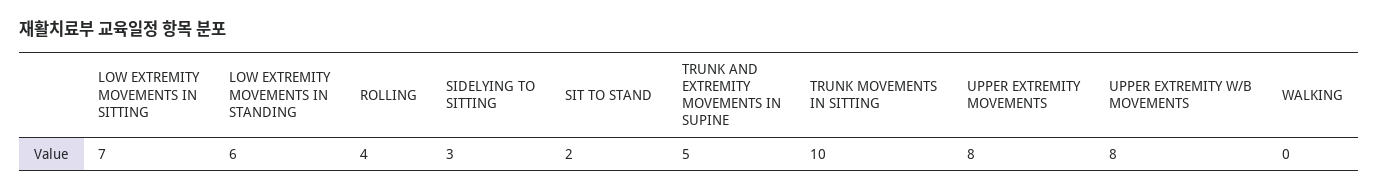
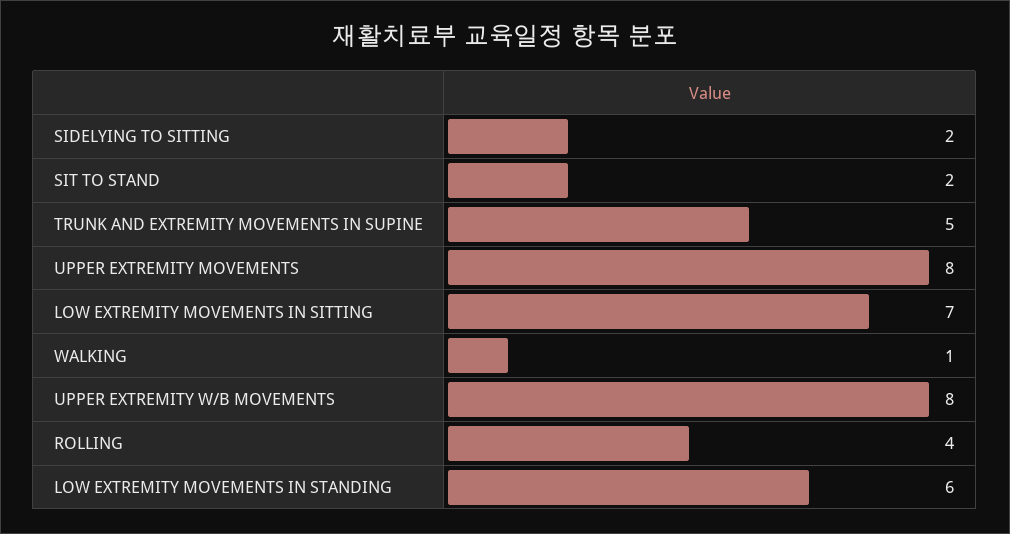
  {
    "LOW EXTREMITY MOVEMENTS IN SITTING": 7,
    "LOW EXTREMITY MOVEMENTS IN STANDING": 6,
    "ROLLING": 4,
-   "SIDELYING TO SITTING": 3,
+   "SIDELYING TO SITTING": 2,
    "SIT TO STAND": 2,
    "TRUNK AND EXTREMITY MOVEMENTS IN SUPINE": 5,
-   "TRUNK MOVEMENTS IN SITTING": 10,
    "UPPER EXTREMITY MOVEMENTS": 8,
    "UPPER EXTREMITY W/B MOVEMENTS": 8,
-   "WALKING": 0
+   "WALKING": 1
  }

